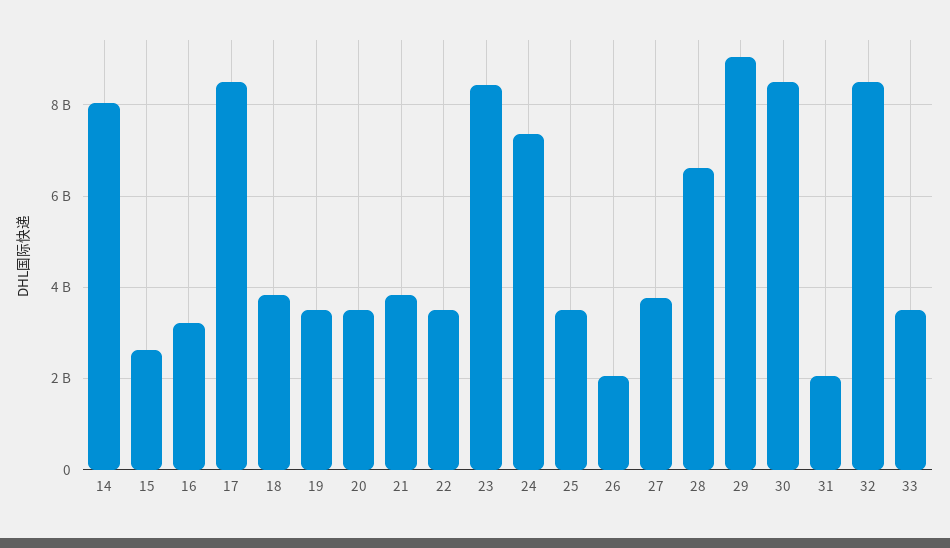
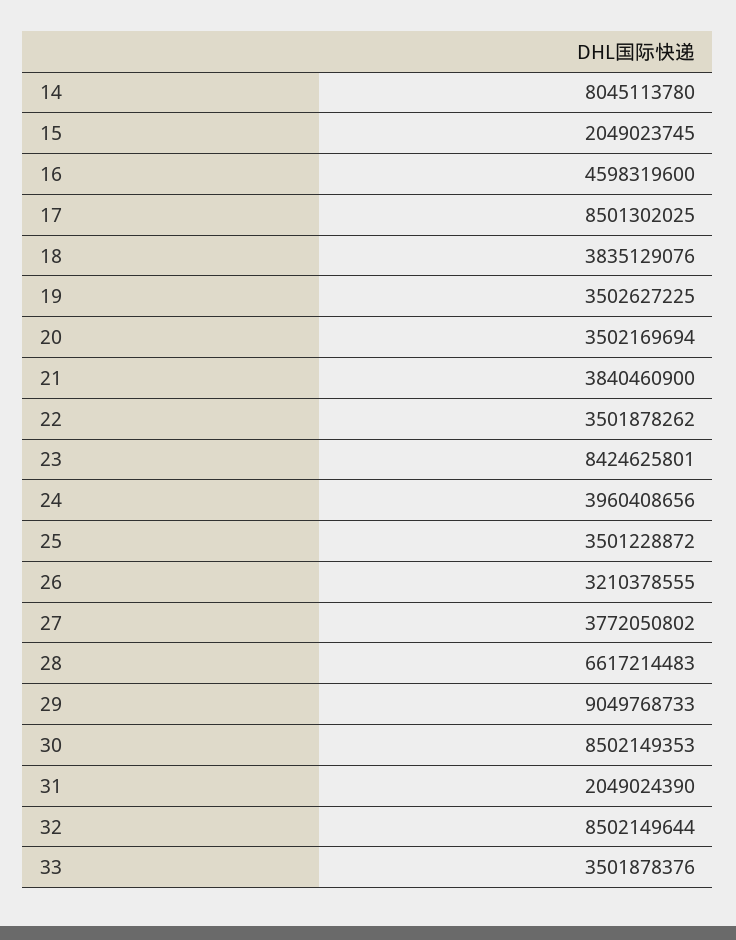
  {
    "14": 8045113780,
-   "15": 2600000000,
+   "15": 2049023745,
-   "16": 3200000000,
+   "16": 4598319600,
    "17": 8501302025,
    "18": 3835129076,
    "19": 3502627225,
    "20": 3502169694,
    "21": 3840460900,
    "22": 3501878262,
    "23": 8424625801,
-   "24": 7400000000,
+   "24": 3960408656,
    "25": 3501228872,
-   "26": 2000000000,
+   "26": 3210378555,
    "27": 3772050802,
    "28": 6617214483,
    "29": 9049768733,
    "30": 8502149353,
    "31": 2049024390,
    "32": 8502149644,
    "33": 3501878376
  }

